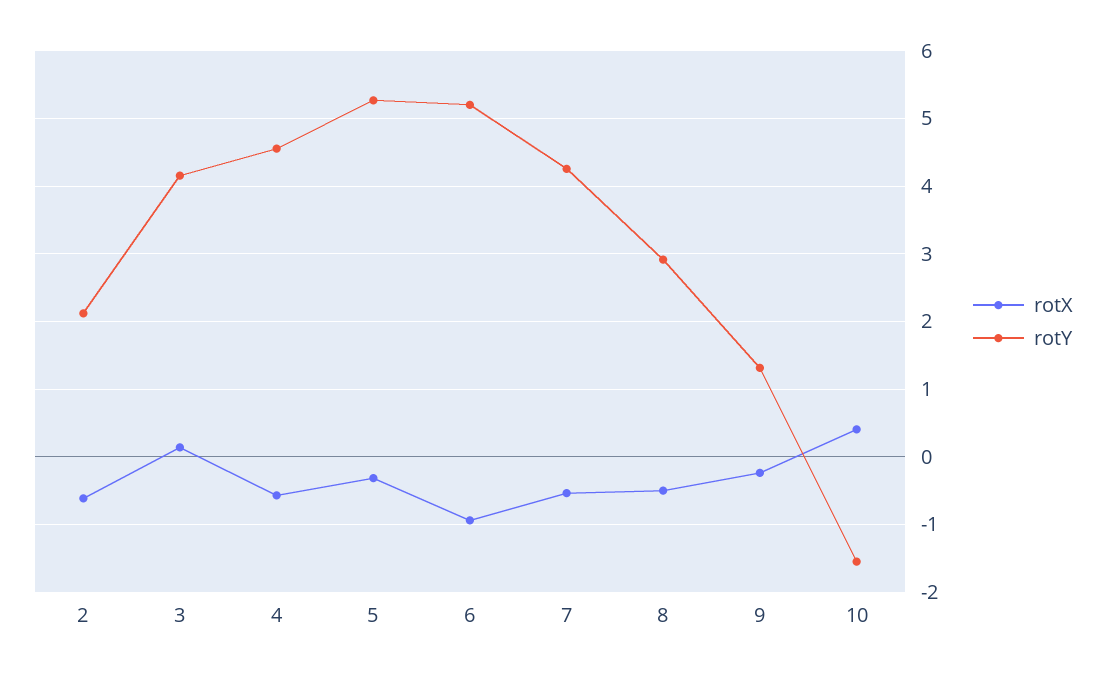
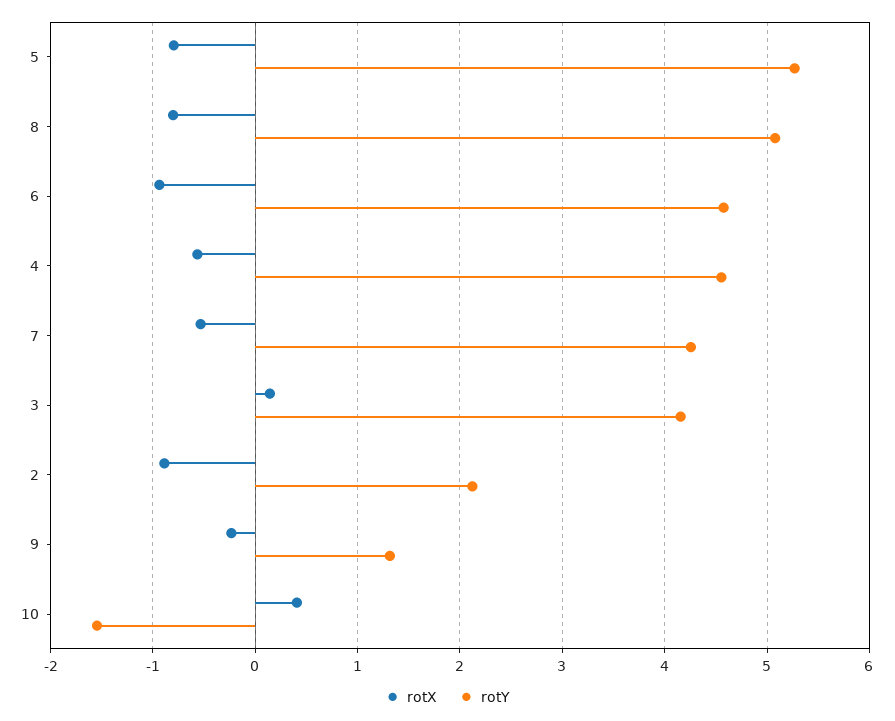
  {
    "rotX": {
-     "2": -0.6,
+     "2": -0.9,
      "3": 0.1,
      "4": -0.6,
-     "5": -0.3,
+     "5": -0.8,
      "6": -0.9,
      "7": -0.5,
-     "8": -0.5,
+     "8": -0.8,
      "9": -0.2,
      "10": 0.4
    },
    "rotY": {
      "2": 2.1,
      "3": 4.2,
      "4": 4.6,
      "5": 5.3,
-     "6": 5.2,
+     "6": 4.6,
      "7": 4.3,
-     "8": 2.9,
+     "8": 5.1,
      "9": 1.3,
      "10": -1.5
    }
  }

